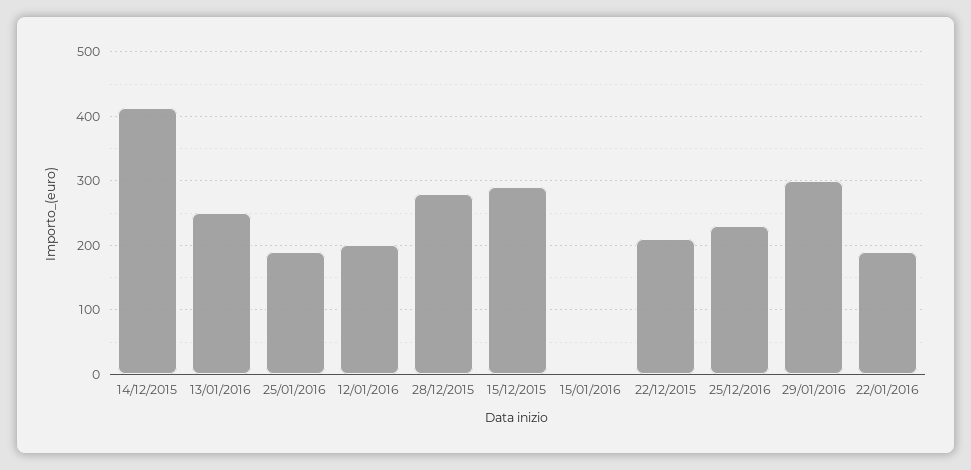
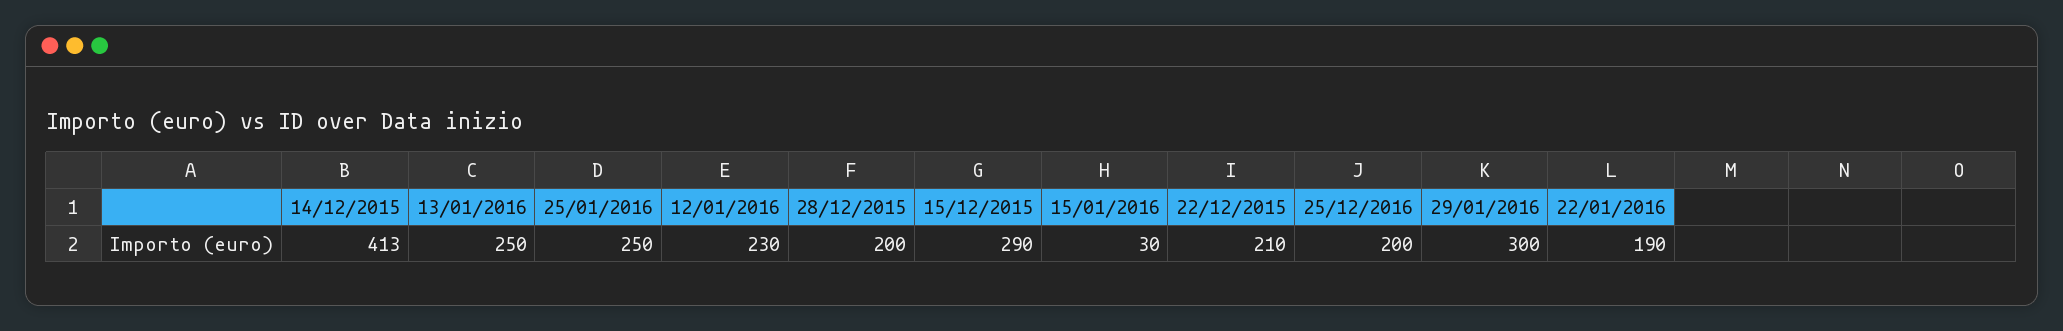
  {
    "14/12/2015": 413,
    "13/01/2016": 250,
-   "25/01/2016": 190,
+   "25/01/2016": 250,
-   "12/01/2016": 200,
+   "12/01/2016": 230,
-   "28/12/2015": 280,
+   "28/12/2015": 200,
    "15/12/2015": 290,
-   "15/01/2016": 0,
+   "15/01/2016": 30,
    "22/12/2015": 210,
-   "25/12/2016": 230,
+   "25/12/2016": 200,
    "29/01/2016": 300,
    "22/01/2016": 190
  }

